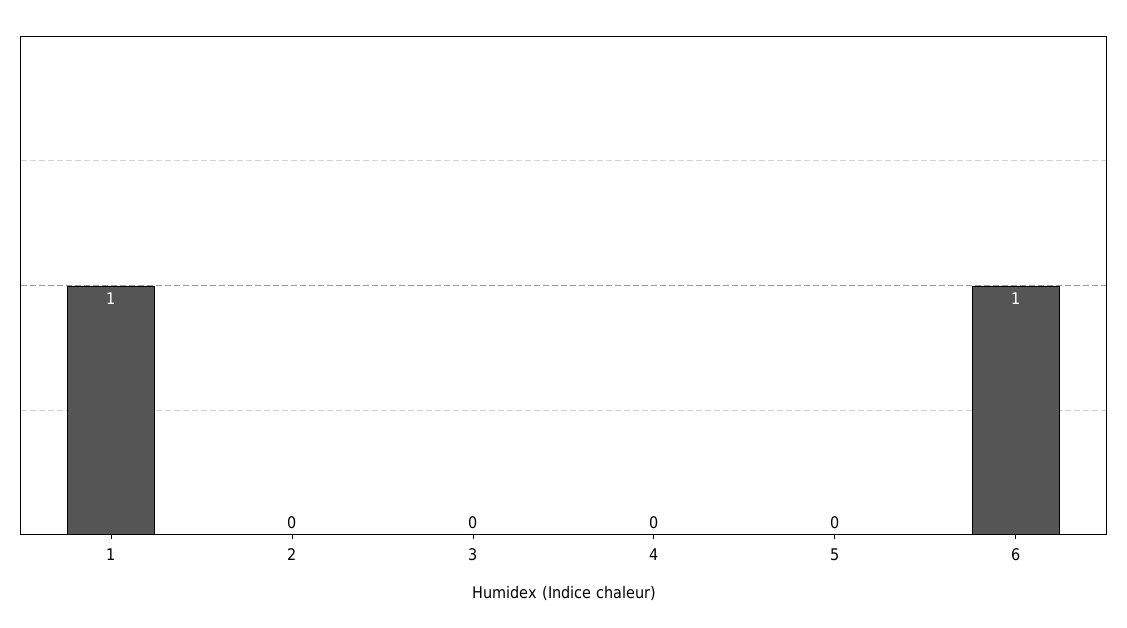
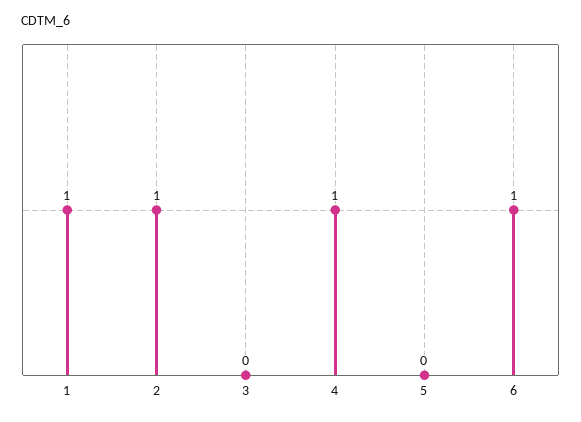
  {
    "1": 1,
-   "2": 0,
+   "2": 1,
    "3": 0,
-   "4": 0,
+   "4": 1,
    "5": 0,
    "6": 1
  }

